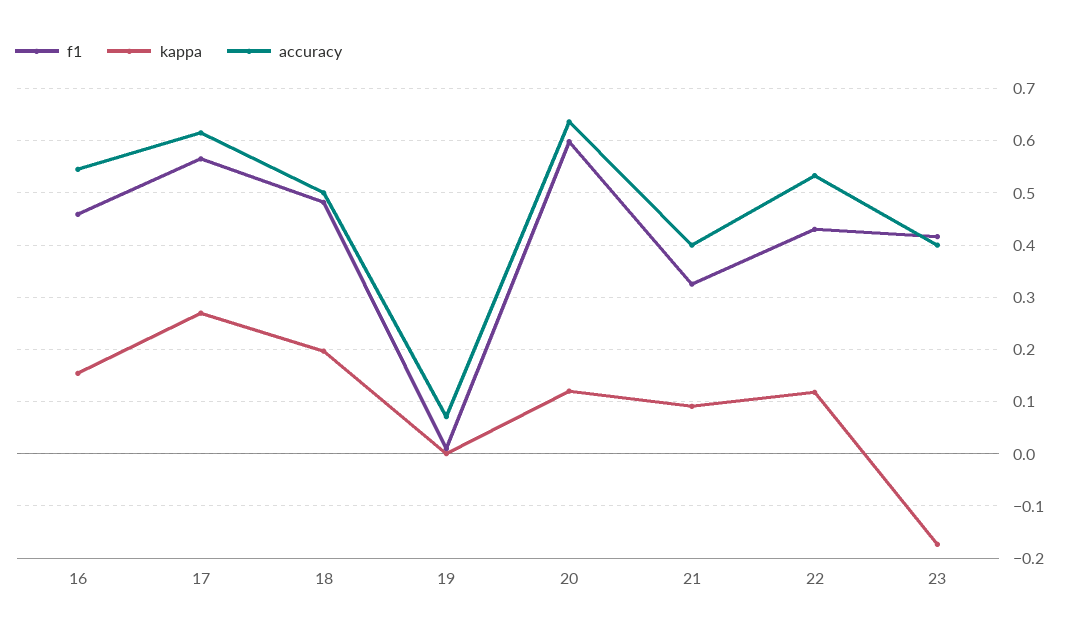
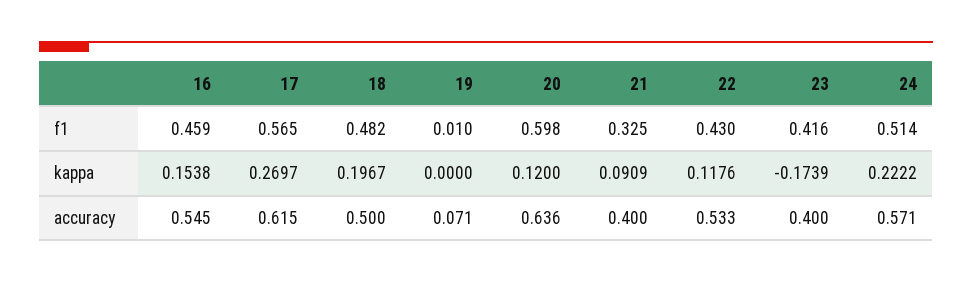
  {
    "f1": {
      "16": 0.459,
      "17": 0.565,
      "18": 0.482,
      "19": 0.01,
      "20": 0.598,
      "21": 0.325,
      "22": 0.43,
-     "23": 0.416
+     "23": 0.416,
+     "24": 0.514
    },
    "kappa": {
      "16": 0.1538,
      "17": 0.2697,
      "18": 0.1967,
      "19": 0,
      "20": 0.12,
      "21": 0.0909,
      "22": 0.1176,
-     "23": -0.1739
+     "23": -0.1739,
+     "24": 0.2222
    },
    "accuracy": {
      "16": 0.545,
      "17": 0.615,
      "18": 0.5,
      "19": 0.071,
      "20": 0.636,
      "21": 0.4,
      "22": 0.533,
-     "23": 0.4
+     "23": 0.4,
+     "24": 0.571
    }
  }

